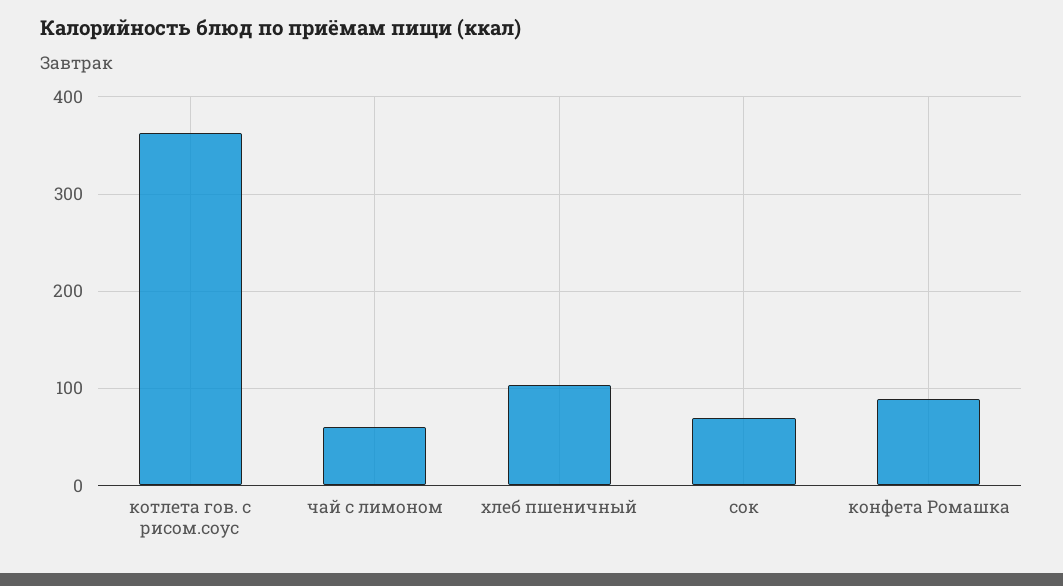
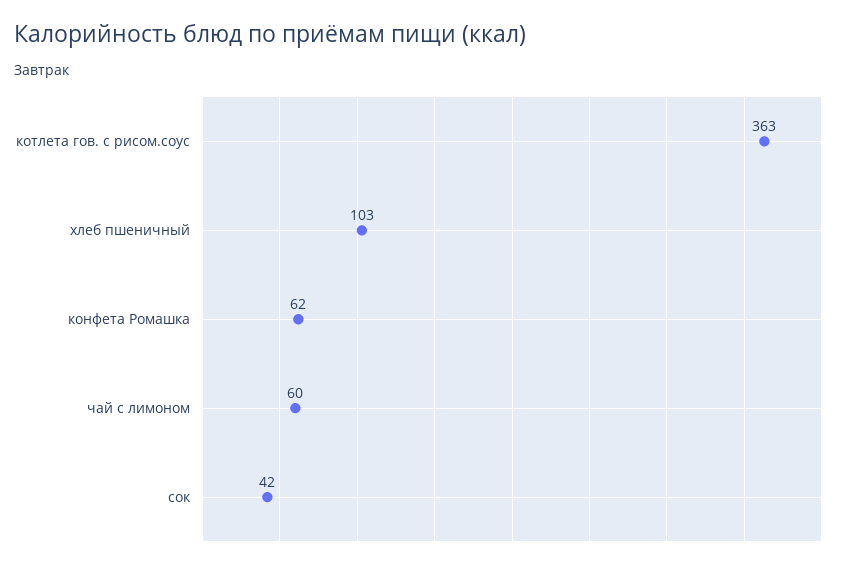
  {
    "котлета гов. с рисом.соус": 363,
    "чай с лимоном": 60,
    "хлеб пшеничный": 103,
-   "сок": 70,
+   "сок": 42,
-   "конфета Ромашка": 90
+   "конфета Ромашка": 62
  }

